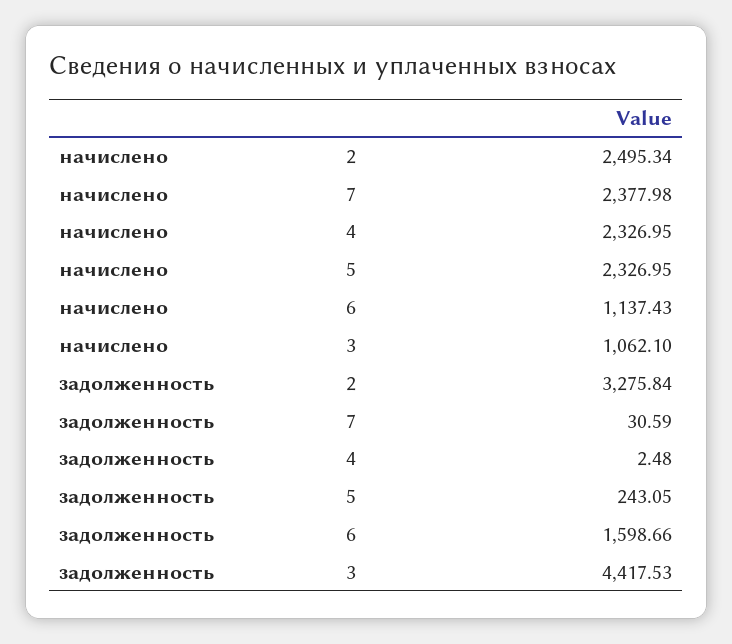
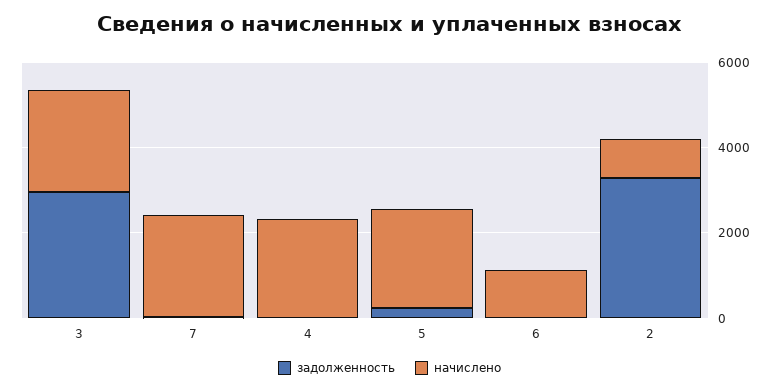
  {
    "начислено": {
-     "2": 2495.34,
+     "2": 1000,
      "7": 2377.98,
      "4": 2326.95,
      "5": 2326.95,
      "6": 1137.43,
-     "3": 1062.1
+     "3": 2500
    },
    "задолженность": {
      "2": 3275.84,
      "7": 30.59,
      "4": 2.48,
      "5": 243.05,
-     "6": 1598.66,
+     "6": 0,
-     "3": 4417.53
+     "3": 3000
    }
  }

